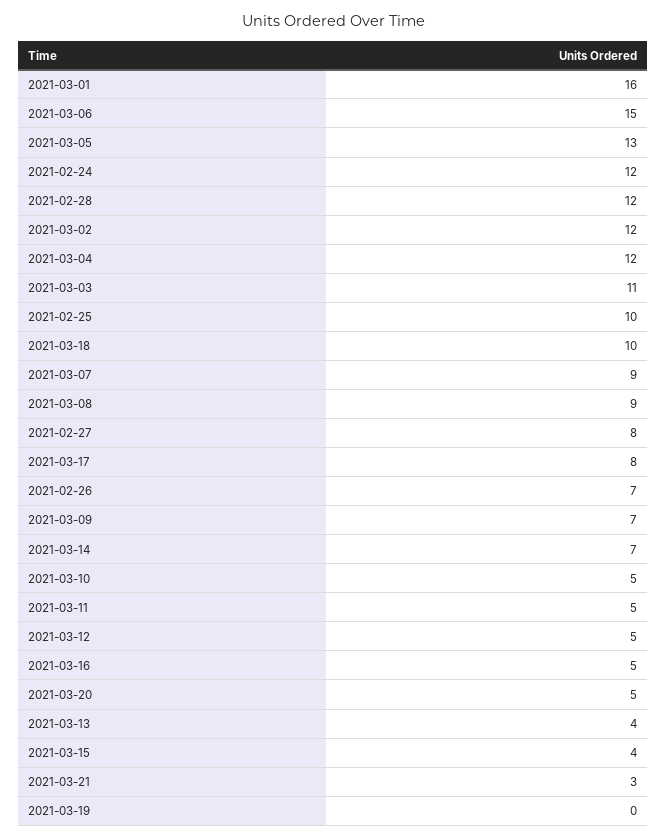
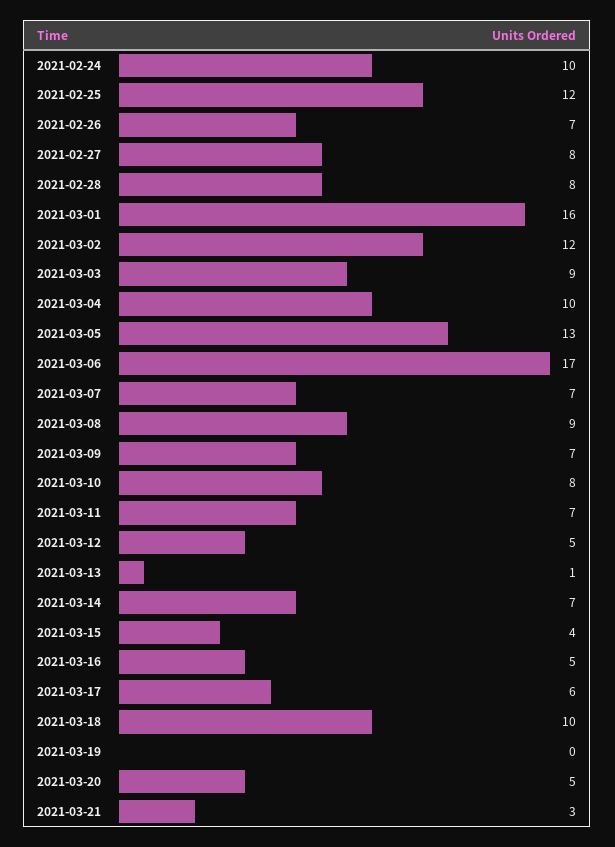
  {
    "2021-03-01": 16,
-   "2021-03-06": 15,
+   "2021-03-06": 17,
    "2021-03-05": 13,
-   "2021-02-24": 12,
+   "2021-02-24": 10,
-   "2021-02-28": 12,
+   "2021-02-28": 8,
    "2021-03-02": 12,
-   "2021-03-04": 12,
+   "2021-03-04": 10,
-   "2021-03-03": 11,
+   "2021-03-03": 9,
-   "2021-02-25": 10,
+   "2021-02-25": 12,
    "2021-03-18": 10,
-   "2021-03-07": 9,
+   "2021-03-07": 7,
    "2021-03-08": 9,
    "2021-02-27": 8,
-   "2021-03-17": 8,
+   "2021-03-17": 6,
    "2021-02-26": 7,
    "2021-03-09": 7,
    "2021-03-14": 7,
-   "2021-03-10": 5,
+   "2021-03-10": 8,
-   "2021-03-11": 5,
+   "2021-03-11": 7,
    "2021-03-12": 5,
    "2021-03-16": 5,
    "2021-03-20": 5,
-   "2021-03-13": 4,
+   "2021-03-13": 1,
    "2021-03-15": 4,
    "2021-03-21": 3,
    "2021-03-19": 0
  }

